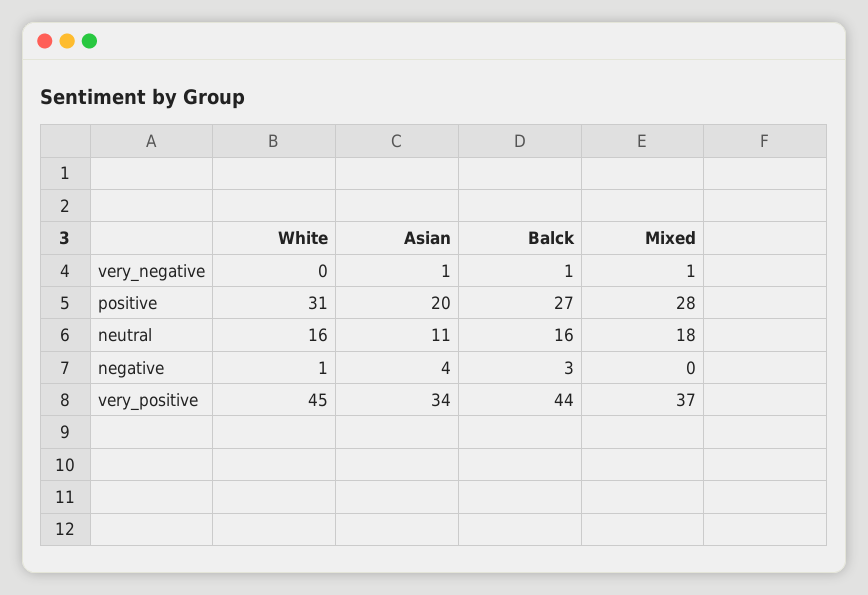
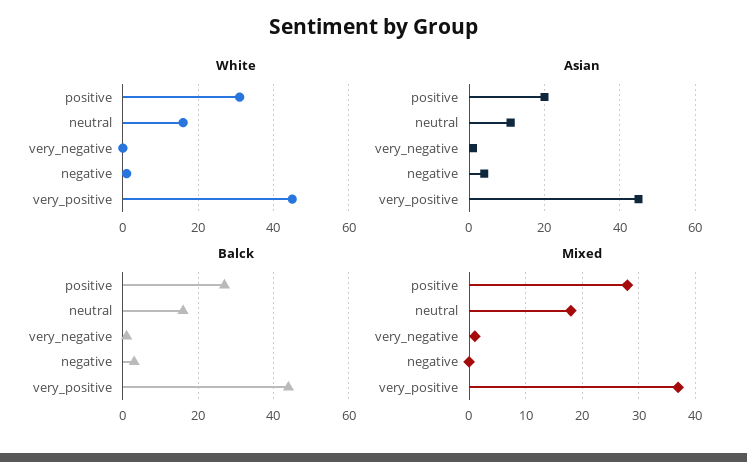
  {
    "White": {
      "very_negative": 0,
      "positive": 31,
      "neutral": 16,
      "negative": 1,
      "very_positive": 45
    },
    "Asian": {
      "very_negative": 1,
      "positive": 20,
      "neutral": 11,
      "negative": 4,
-     "very_positive": 34
+     "very_positive": 45
    },
    "Balck": {
      "very_negative": 1,
      "positive": 27,
      "neutral": 16,
      "negative": 3,
      "very_positive": 44
    },
    "Mixed": {
      "very_negative": 1,
      "positive": 28,
      "neutral": 18,
      "negative": 0,
      "very_positive": 37
    }
  }

